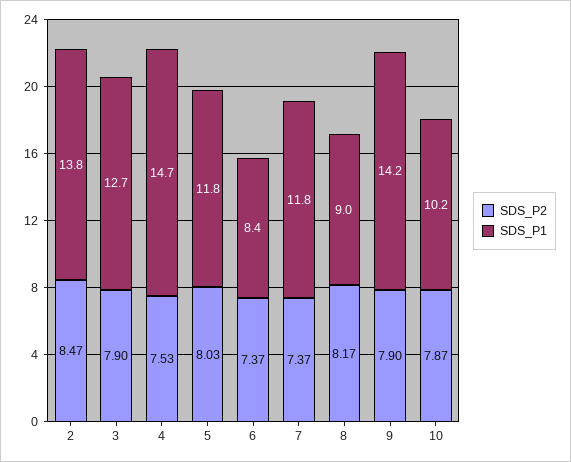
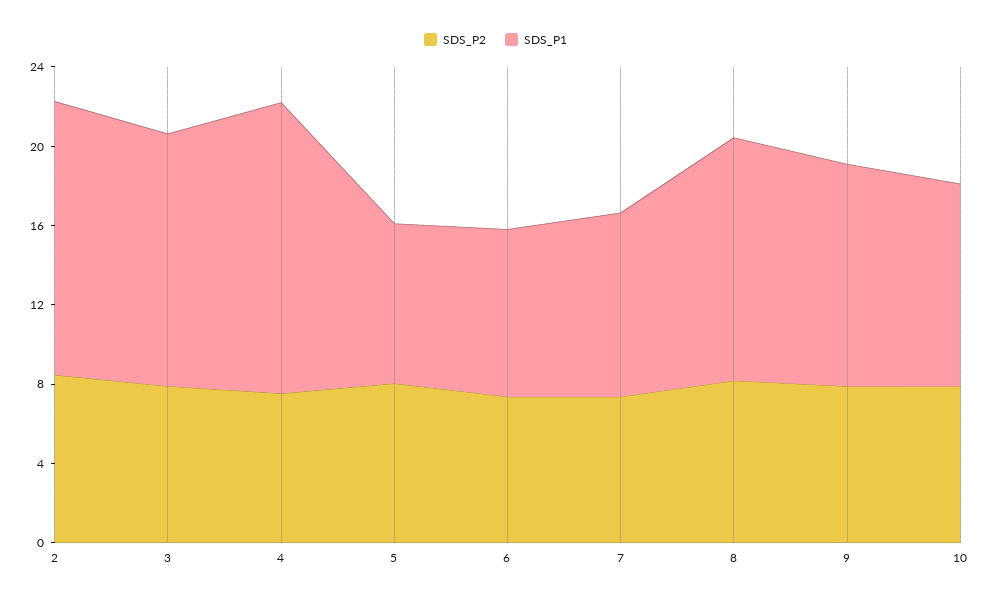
  {
    "SDS_P2": {
      "2": 8.47,
      "3": 7.9,
      "4": 7.53,
      "5": 8.03,
      "6": 7.37,
      "7": 7.37,
      "8": 8.17,
      "9": 7.9,
      "10": 7.87
    },
    "SDS_P1": {
      "2": 13.8,
      "3": 12.7,
      "4": 14.7,
-     "5": 11.8,
+     "5": 8,
      "6": 8.4,
-     "7": 11.8,
+     "7": 9,
-     "8": 9,
+     "8": 12,
-     "9": 14.2,
+     "9": 11,
      "10": 10.2
    }
  }

